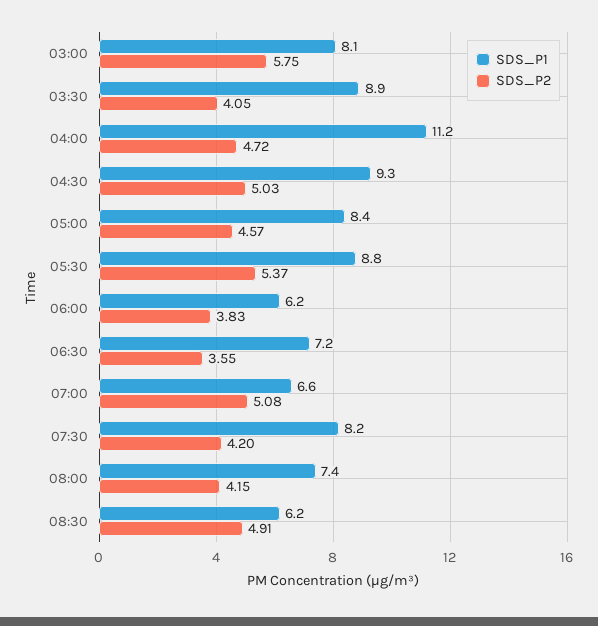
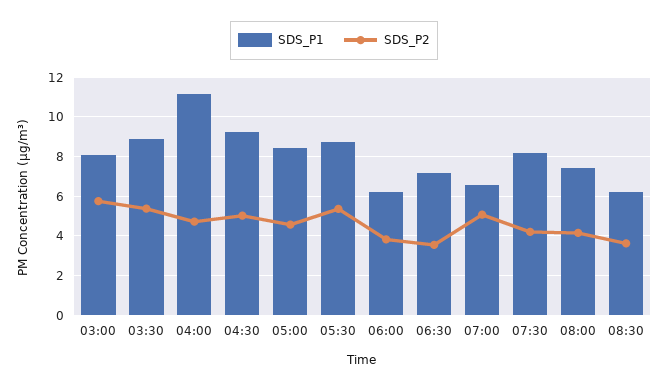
  {
    "SDS_P1": {
      "03:00": 8.1,
      "03:30": 8.9,
      "04:00": 11.2,
      "04:30": 9.3,
      "05:00": 8.4,
      "05:30": 8.8,
      "06:00": 6.2,
      "06:30": 7.2,
      "07:00": 6.6,
      "07:30": 8.2,
      "08:00": 7.4,
      "08:30": 6.2
    },
    "SDS_P2": {
      "03:00": 5.75,
-     "03:30": 4.05,
+     "03:30": 5.5,
      "04:00": 4.72,
      "04:30": 5.03,
      "05:00": 4.57,
      "05:30": 5.37,
      "06:00": 3.83,
      "06:30": 3.55,
      "07:00": 5.08,
      "07:30": 4.2,
      "08:00": 4.15,
-     "08:30": 4.91
+     "08:30": 3.5
    }
  }

